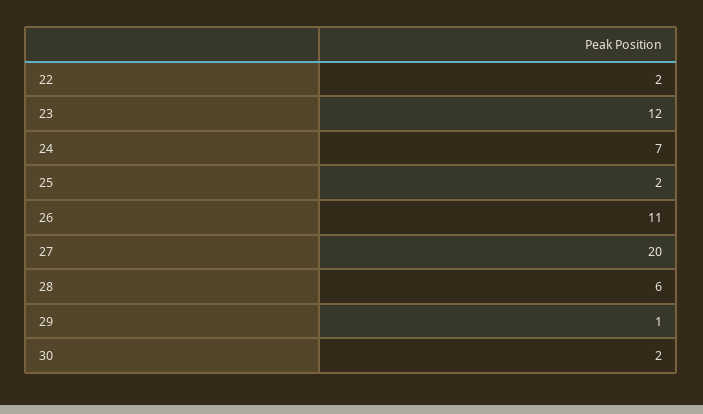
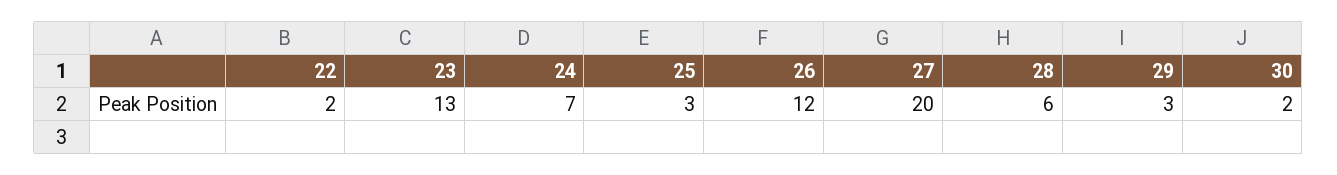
  {
    "22": 2,
-   "23": 12,
+   "23": 13,
    "24": 7,
-   "25": 2,
+   "25": 3,
-   "26": 11,
+   "26": 12,
    "27": 20,
    "28": 6,
-   "29": 1,
+   "29": 3,
    "30": 2
  }

